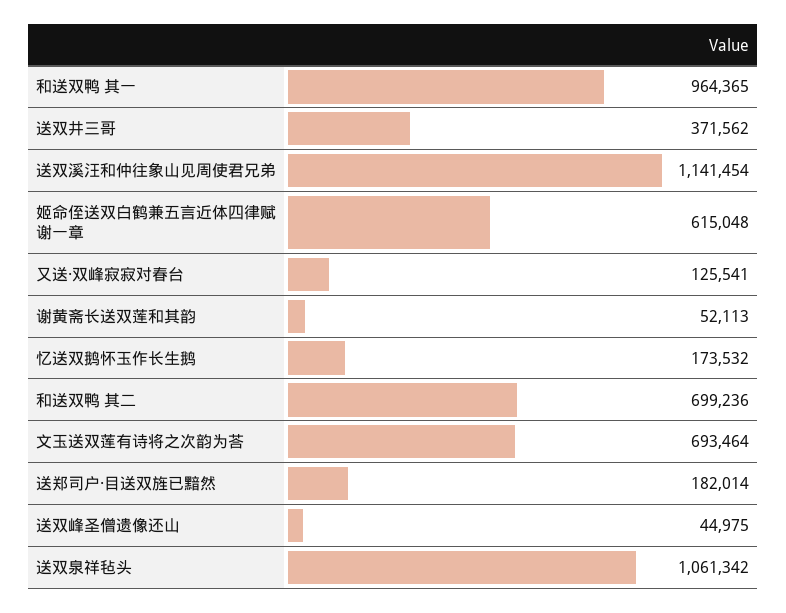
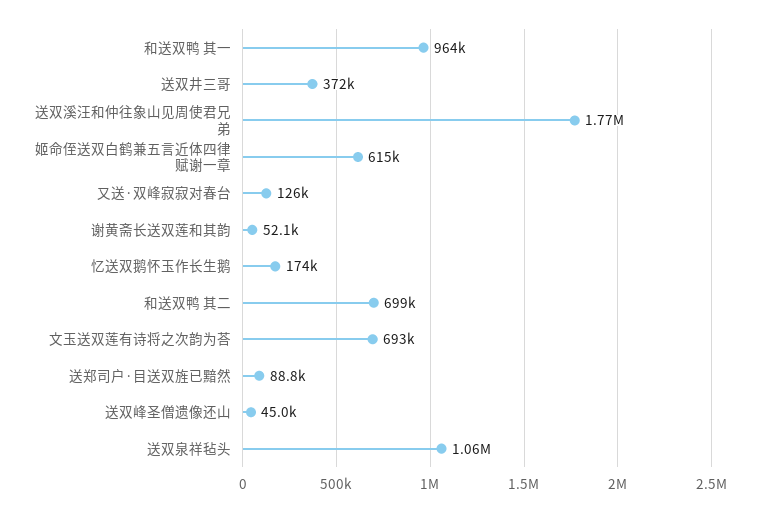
  {
    "和送双鸭 其一": 964365,
    "送双井三哥": 371562,
-   "送双溪汪和仲往象山见周使君兄弟": 1141454,
+   "送双溪汪和仲往象山见周使君兄弟": 1770000,
    "姬命侄送双白鹤兼五言近体四律赋谢一章": 615048,
    "又送·双峰寂寂对春台": 125541,
    "谢黄斋长送双莲和其韵": 52113,
    "忆送双鹅怀玉作长生鹅": 173532,
    "和送双鸭 其二": 699236,
    "文玉送双莲有诗将之次韵为荅": 693464,
-   "送郑司户·目送双旌已黯然": 182014,
+   "送郑司户·目送双旌已黯然": 88800,
    "送双峰圣僧遗像还山": 44975,
    "送双泉祥毡头": 1061342
  }

